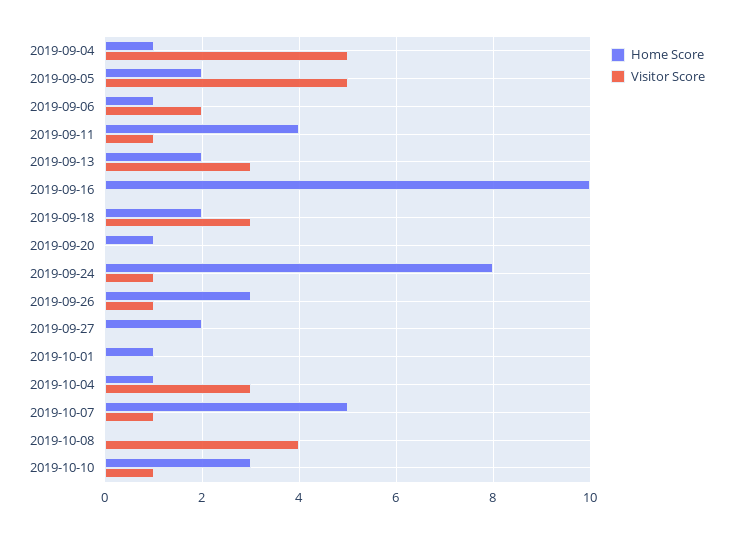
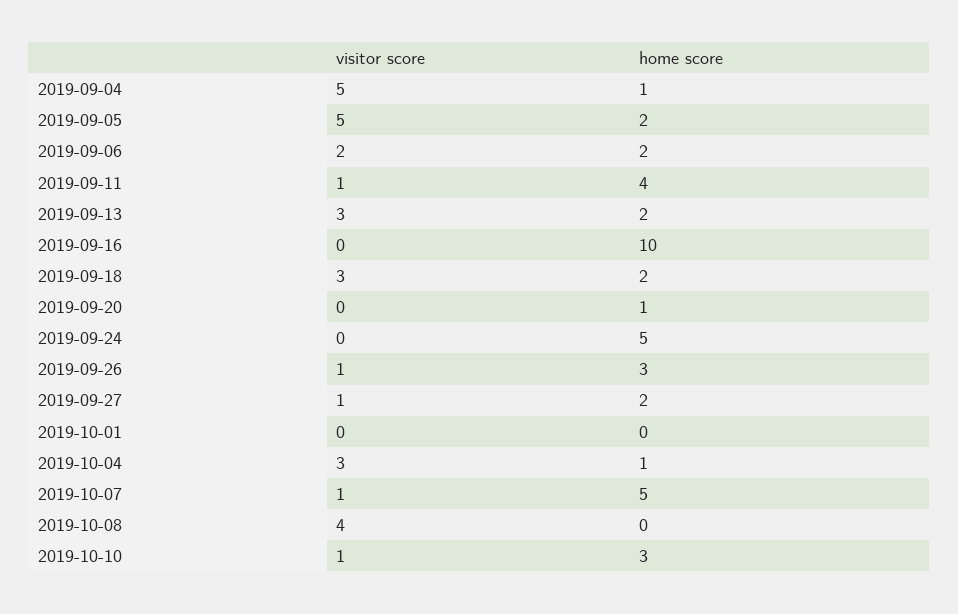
  {
    "Home Score": {
      "2019-09-04": 1,
      "2019-09-05": 2,
-     "2019-09-06": 1,
+     "2019-09-06": 2,
      "2019-09-11": 4,
      "2019-09-13": 2,
      "2019-09-16": 10,
      "2019-09-18": 2,
      "2019-09-20": 1,
-     "2019-09-24": 8,
+     "2019-09-24": 5,
      "2019-09-26": 3,
      "2019-09-27": 2,
-     "2019-10-01": 1,
+     "2019-10-01": 0,
      "2019-10-04": 1,
      "2019-10-07": 5,
      "2019-10-08": 0,
      "2019-10-10": 3
    },
    "Visitor Score": {
      "2019-09-04": 5,
      "2019-09-05": 5,
      "2019-09-06": 2,
      "2019-09-11": 1,
      "2019-09-13": 3,
      "2019-09-16": 0,
      "2019-09-18": 3,
      "2019-09-20": 0,
-     "2019-09-24": 1,
+     "2019-09-24": 0,
      "2019-09-26": 1,
-     "2019-09-27": 0,
+     "2019-09-27": 1,
      "2019-10-01": 0,
      "2019-10-04": 3,
      "2019-10-07": 1,
      "2019-10-08": 4,
      "2019-10-10": 1
    }
  }

